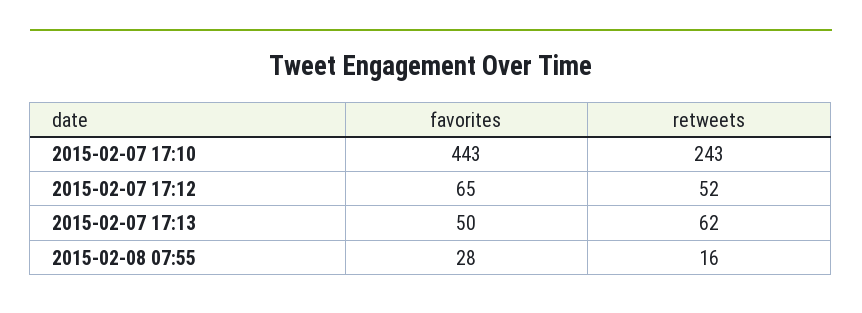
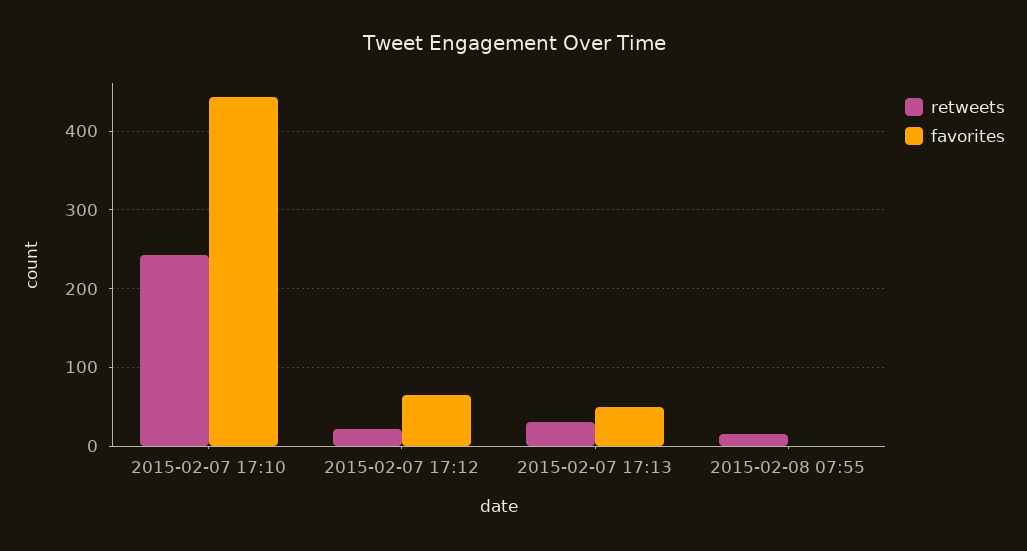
  {
    "favorites": {
      "2015-02-07 17:10": 443,
      "2015-02-07 17:12": 65,
      "2015-02-07 17:13": 50,
-     "2015-02-08 07:55": 28
+     "2015-02-08 07:55": 0
    },
    "retweets": {
      "2015-02-07 17:10": 243,
-     "2015-02-07 17:12": 52,
+     "2015-02-07 17:12": 20,
-     "2015-02-07 17:13": 62,
+     "2015-02-07 17:13": 30,
      "2015-02-08 07:55": 16
    }
  }

